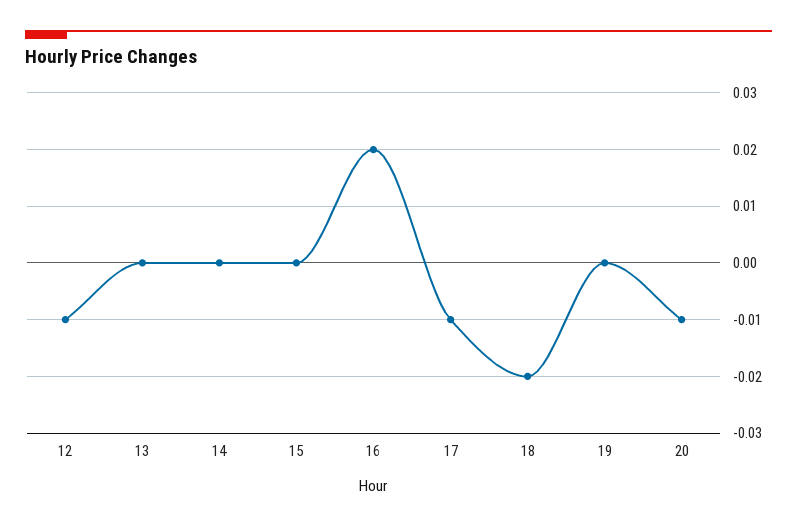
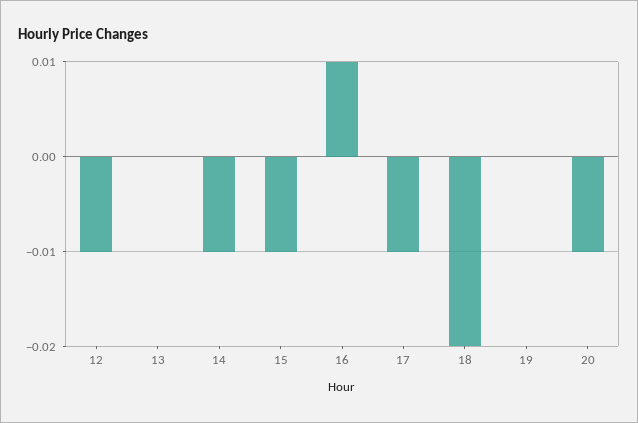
  {
    "12": -0.01,
    "13": 0,
-   "14": 0,
+   "14": -0.01,
-   "15": 0,
+   "15": -0.01,
-   "16": 0.02,
+   "16": 0.01,
    "17": -0.01,
    "18": -0.02,
    "19": 0,
    "20": -0.01
  }

